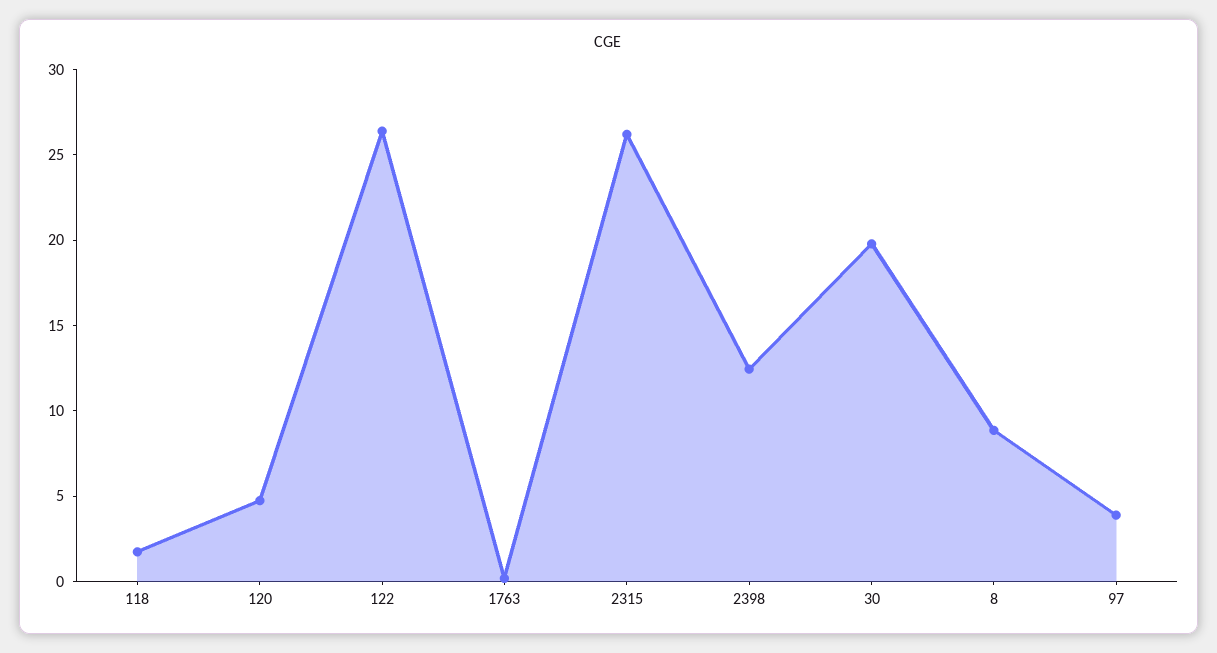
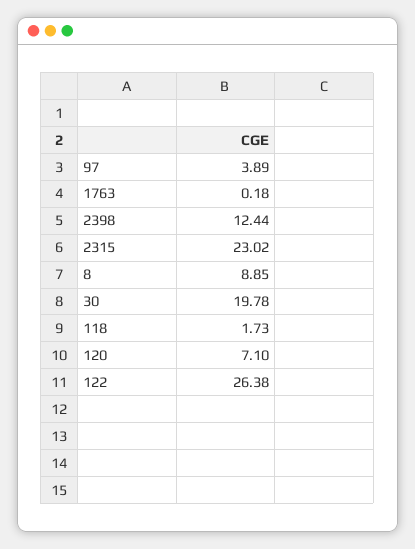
  {
    "118": 1.73,
-   "120": 5,
+   "120": 7.1,
    "122": 26.38,
    "1763": 0.18,
-   "2315": 26,
+   "2315": 23.02,
    "2398": 12.44,
    "30": 19.78,
    "8": 8.85,
    "97": 3.89
  }

